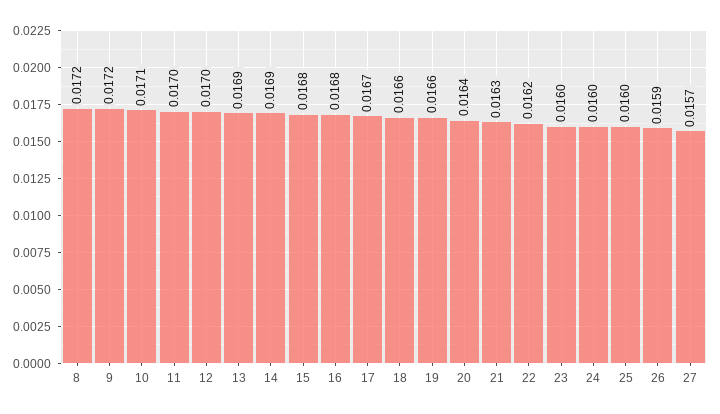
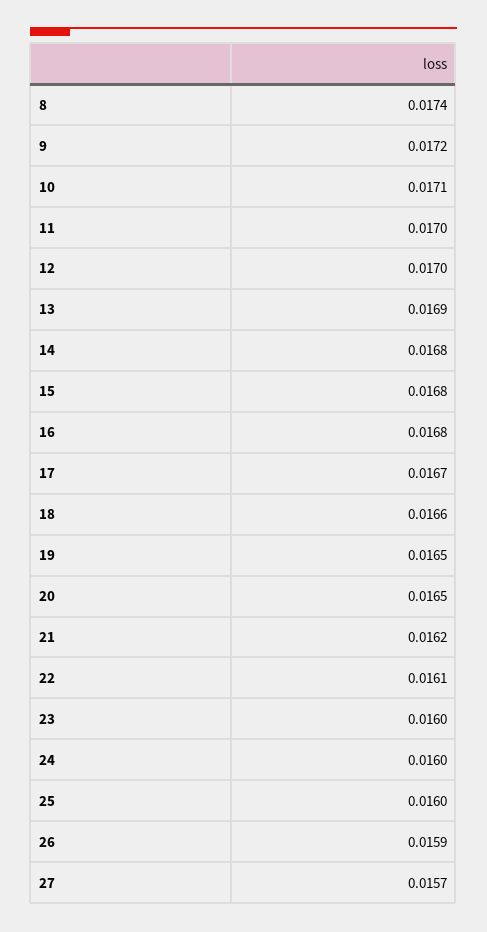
  {
-   "8": 0.0172,
+   "8": 0.0174,
    "9": 0.0172,
    "10": 0.0171,
    "11": 0.017,
    "12": 0.017,
    "13": 0.0169,
-   "14": 0.0169,
+   "14": 0.0168,
    "15": 0.0168,
    "16": 0.0168,
    "17": 0.0167,
    "18": 0.0166,
-   "19": 0.0166,
+   "19": 0.0165,
-   "20": 0.0164,
+   "20": 0.0165,
-   "21": 0.0163,
+   "21": 0.0162,
-   "22": 0.0162,
+   "22": 0.0161,
    "23": 0.016,
    "24": 0.016,
    "25": 0.016,
    "26": 0.0159,
    "27": 0.0157
  }

